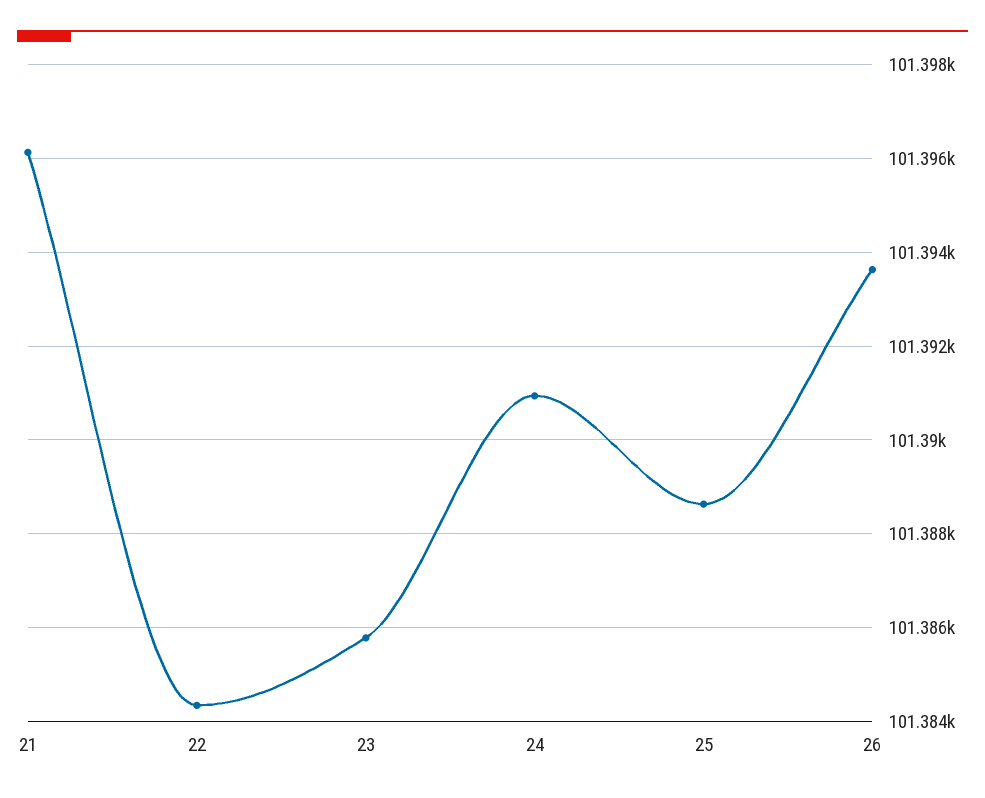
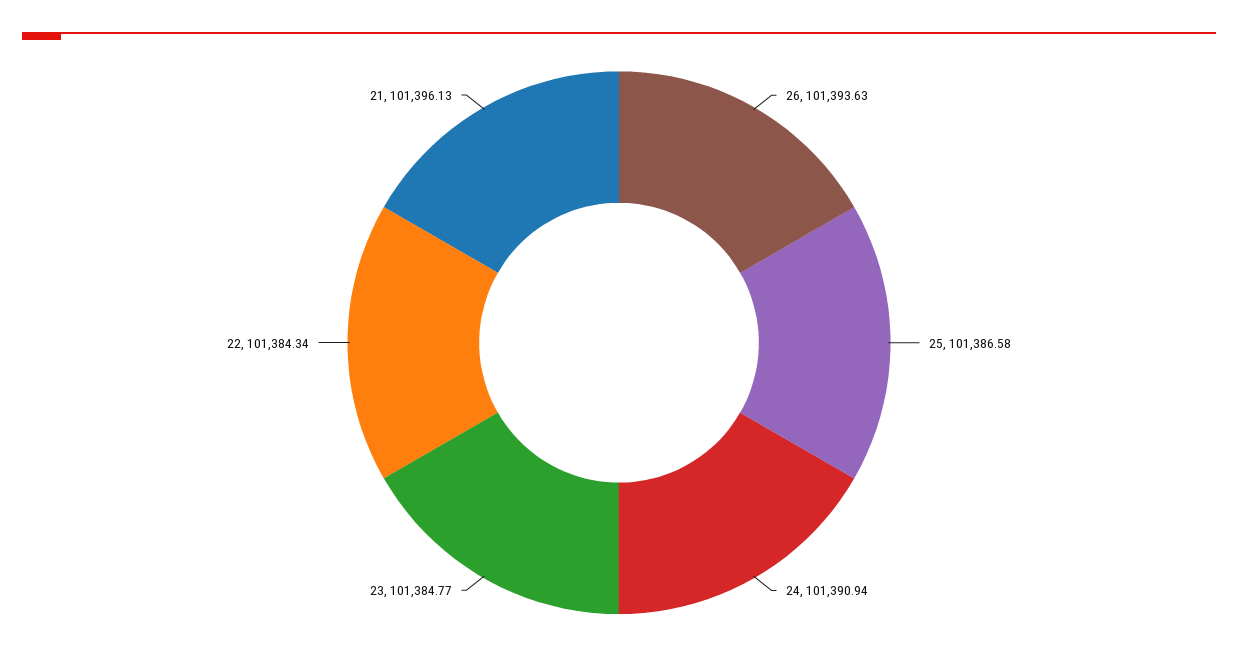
  {
    "21": 101396.13,
    "22": 101384.34,
-   "23": 101385.8,
+   "23": 101384.77,
    "24": 101390.94,
-   "25": 101388.6,
+   "25": 101386.58,
    "26": 101393.63
  }

